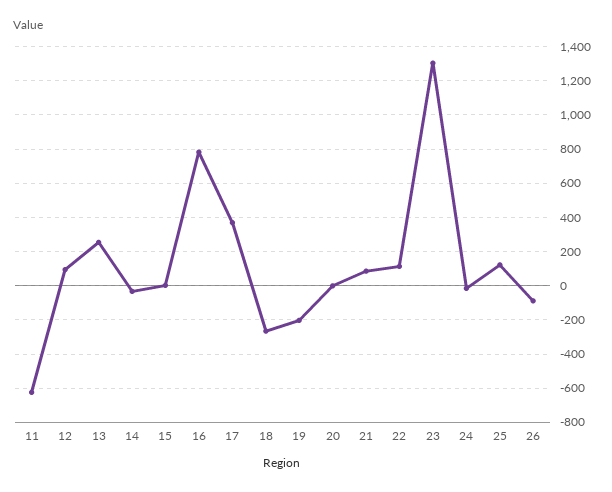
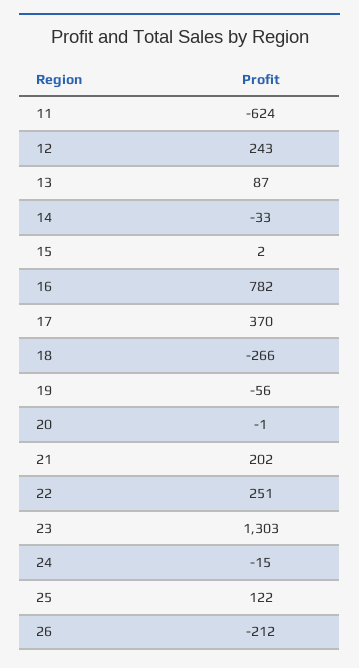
  {
    "11": -624,
-   "12": 100,
+   "12": 243,
-   "13": 250,
+   "13": 87,
    "14": -33,
    "15": 2,
    "16": 782,
    "17": 370,
    "18": -266,
-   "19": -200,
+   "19": -56,
    "20": -1,
-   "21": 100,
+   "21": 202,
-   "22": 100,
+   "22": 251,
    "23": 1303,
    "24": -15,
    "25": 122,
-   "26": -100
+   "26": -212
  }

